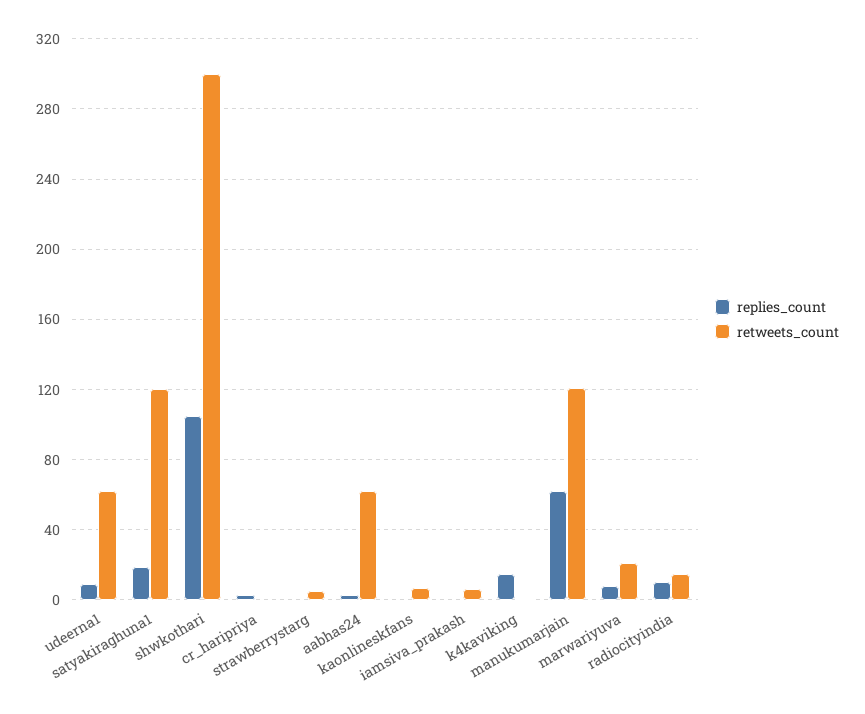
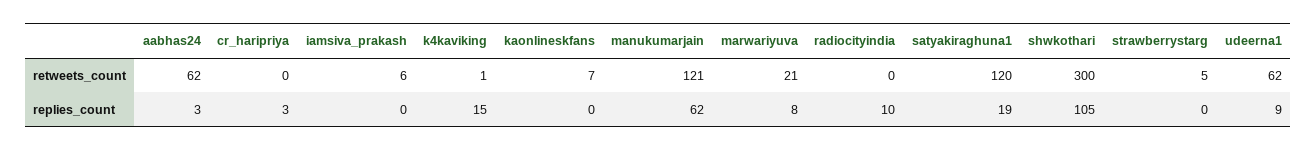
  {
    "replies_count": {
      "udeerna1": 9,
      "satyakiraghuna1": 19,
      "shwkothari": 105,
      "cr_haripriya": 3,
      "strawberrystarg": 0,
      "aabhas24": 3,
      "kaonlineskfans": 0,
      "iamsiva_prakash": 0,
      "k4kaviking": 15,
      "manukumarjain": 62,
      "marwariyuva": 8,
      "radiocityindia": 10
    },
    "retweets_count": {
      "udeerna1": 62,
      "satyakiraghuna1": 120,
      "shwkothari": 300,
      "cr_haripriya": 0,
      "strawberrystarg": 5,
      "aabhas24": 62,
      "kaonlineskfans": 7,
      "iamsiva_prakash": 6,
      "k4kaviking": 1,
      "manukumarjain": 121,
      "marwariyuva": 21,
-     "radiocityindia": 15
+     "radiocityindia": 0
    }
  }

